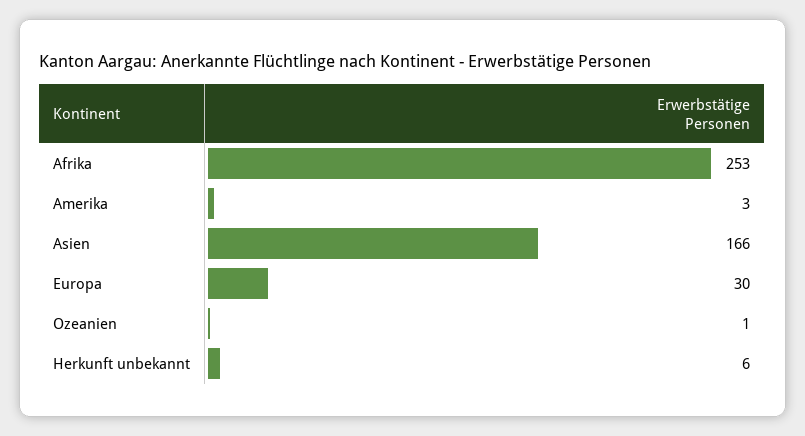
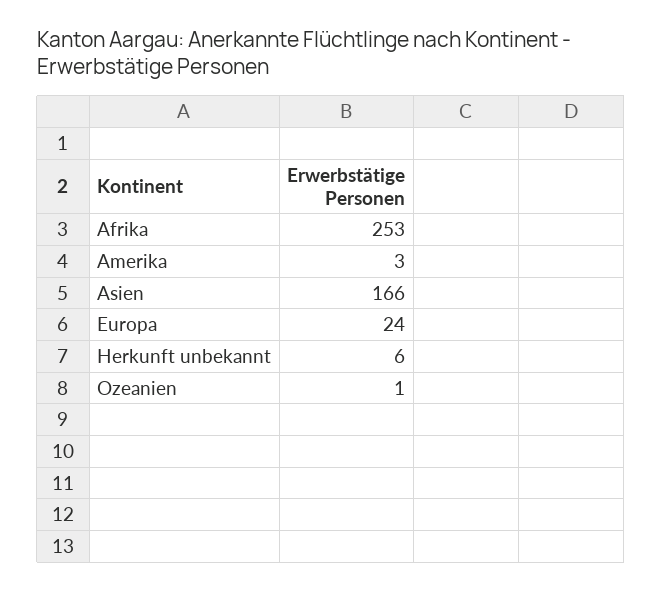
  {
    "Afrika": 253,
    "Amerika": 3,
    "Asien": 166,
-   "Europa": 30,
+   "Europa": 24,
    "Ozeanien": 1,
    "Herkunft unbekannt": 6
  }

